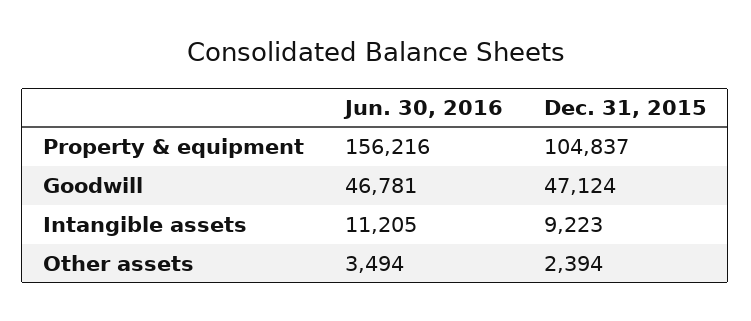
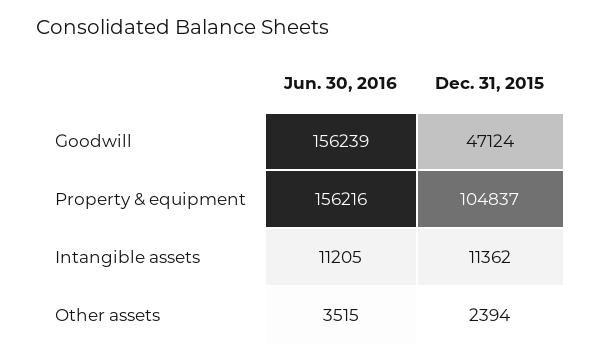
  {
    "Jun. 30, 2016": {
      "Property & equipment": 156216,
-     "Goodwill": 46781,
+     "Goodwill": 156239,
      "Intangible assets": 11205,
-     "Other assets": 3494
+     "Other assets": 3515
    },
    "Dec. 31, 2015": {
      "Property & equipment": 104837,
      "Goodwill": 47124,
-     "Intangible assets": 9223,
+     "Intangible assets": 11362,
      "Other assets": 2394
    }
  }

